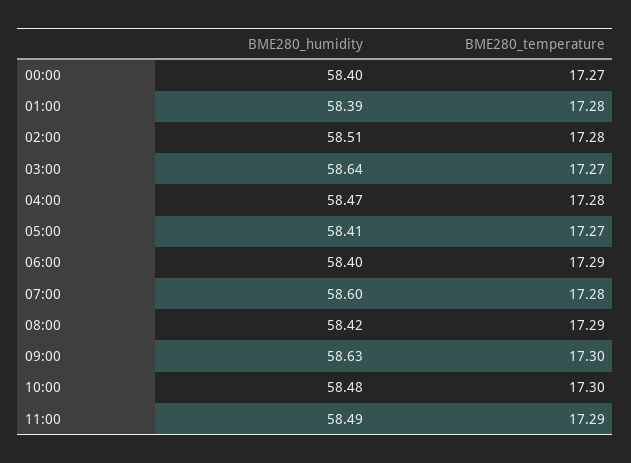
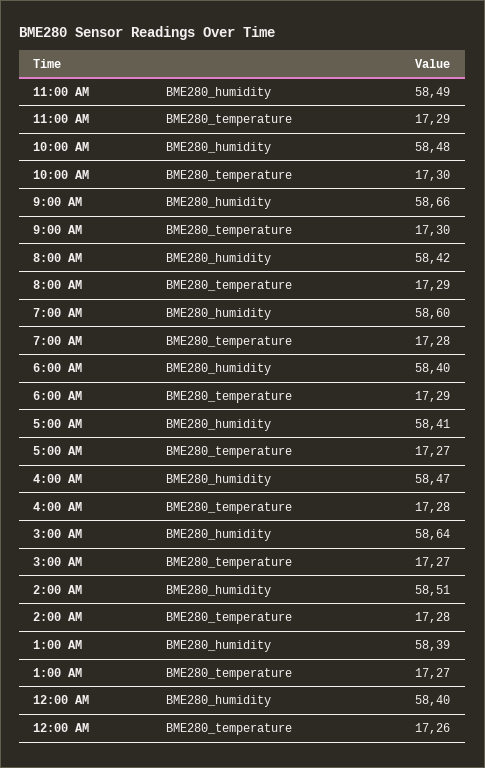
  {
    "BME280_humidity": {
      "00:00": 58.4,
      "01:00": 58.39,
      "02:00": 58.51,
      "03:00": 58.64,
      "04:00": 58.47,
      "05:00": 58.41,
      "06:00": 58.4,
      "07:00": 58.6,
      "08:00": 58.42,
-     "09:00": 58.63,
+     "09:00": 58.66,
      "10:00": 58.48,
      "11:00": 58.49
    },
    "BME280_temperature": {
-     "00:00": 17.27,
+     "00:00": 17.26,
-     "01:00": 17.28,
+     "01:00": 17.27,
      "02:00": 17.28,
      "03:00": 17.27,
      "04:00": 17.28,
      "05:00": 17.27,
      "06:00": 17.29,
      "07:00": 17.28,
      "08:00": 17.29,
      "09:00": 17.3,
      "10:00": 17.3,
      "11:00": 17.29
    }
  }

